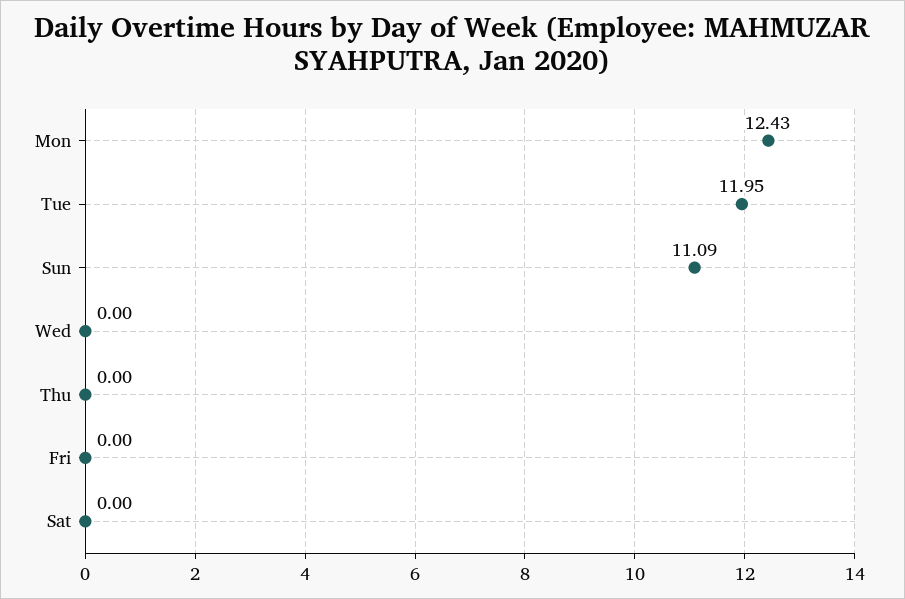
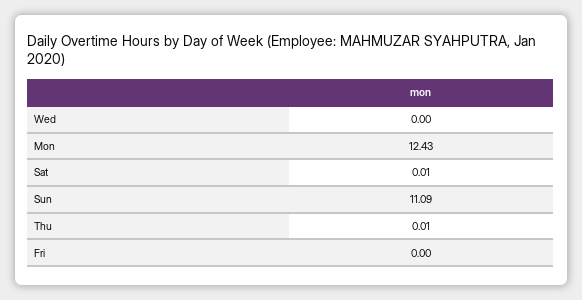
  {
    "Mon": 12.43,
-   "Tue": 11.95,
    "Sun": 11.09,
    "Wed": 0,
-   "Thu": 0,
+   "Thu": 0.01,
    "Fri": 0,
-   "Sat": 0
+   "Sat": 0.01
  }

